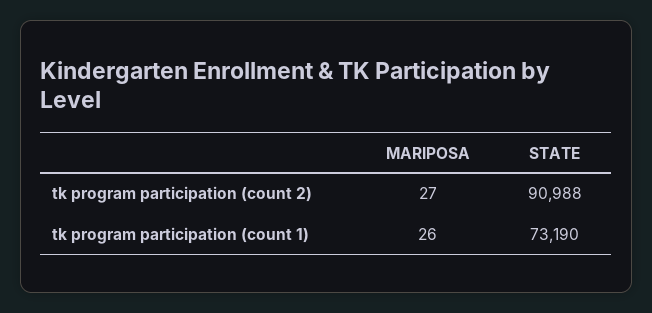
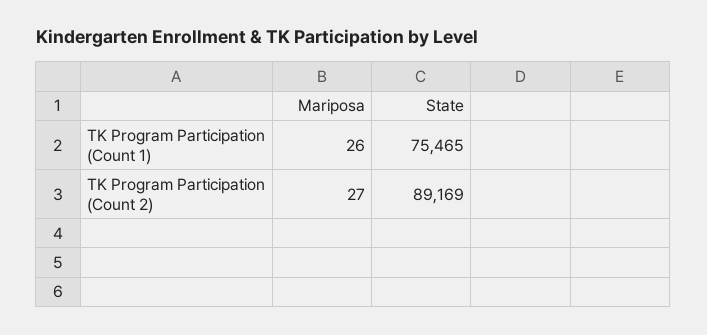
  {
    "MARIPOSA": {
      "tk program participation (count 2)": 27,
      "tk program participation (count 1)": 26
    },
    "STATE": {
-     "tk program participation (count 2)": 90988,
+     "tk program participation (count 2)": 89169,
-     "tk program participation (count 1)": 73190
+     "tk program participation (count 1)": 75465
    }
  }

